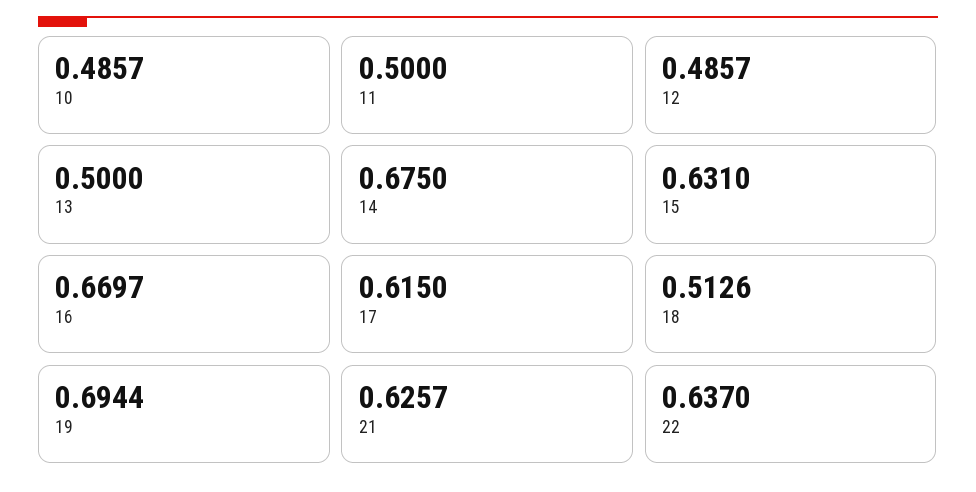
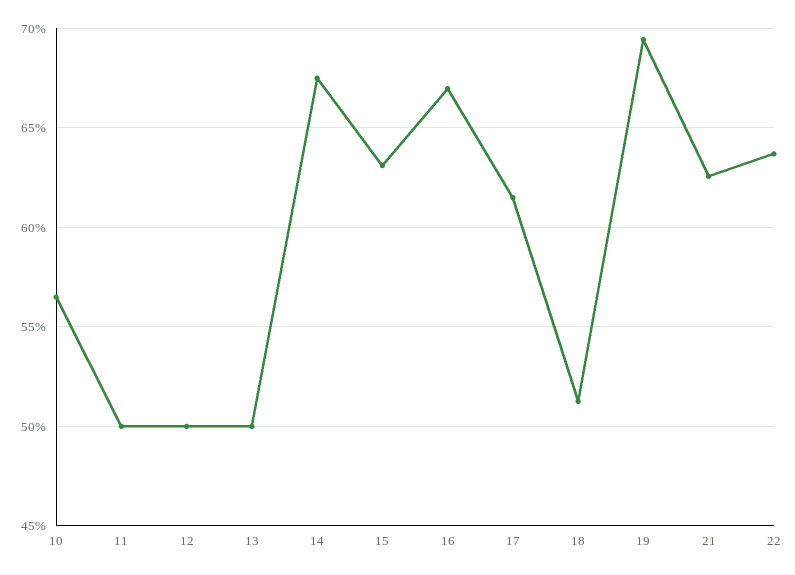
  {
-   "10": 0.4857,
+   "10": 0.565,
    "11": 0.5,
-   "12": 0.4857,
+   "12": 0.5,
    "13": 0.5,
    "14": 0.675,
    "15": 0.631,
    "16": 0.6697,
    "17": 0.615,
    "18": 0.5126,
    "19": 0.6944,
    "21": 0.6257,
    "22": 0.637
  }

